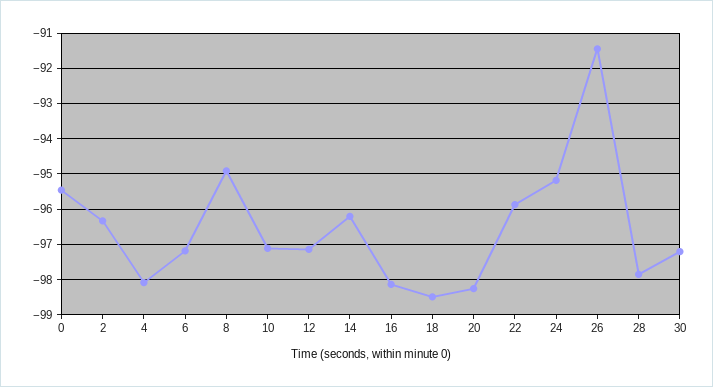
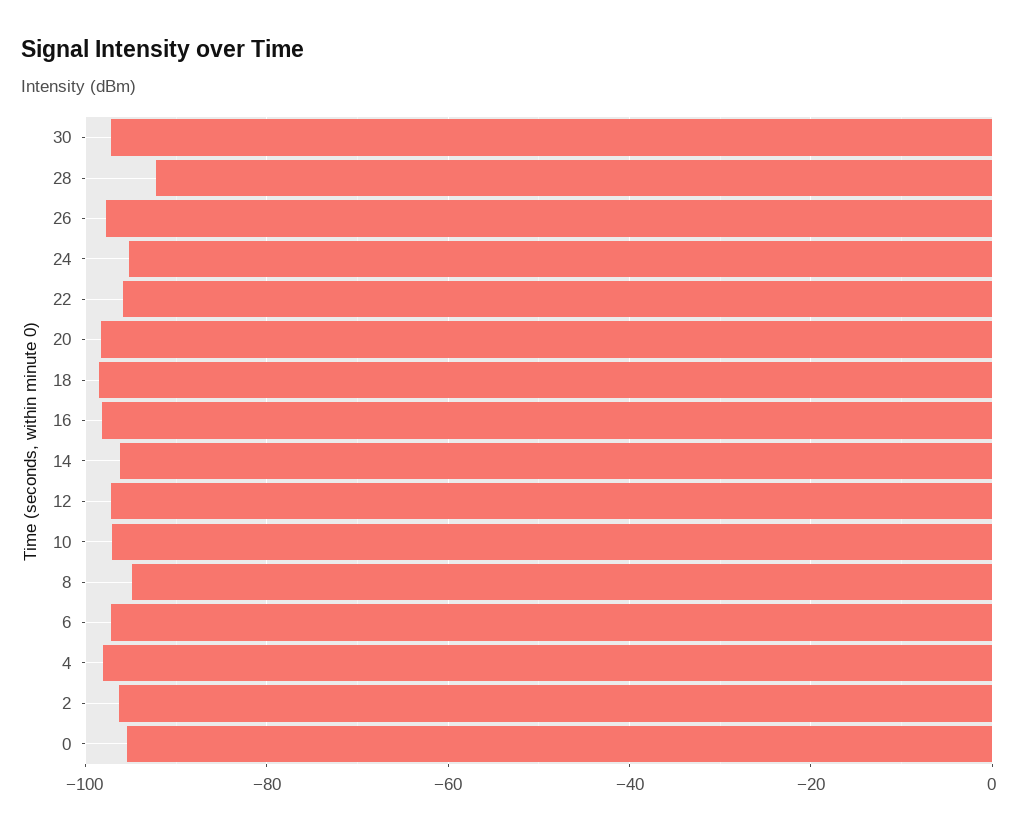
  {
    "0": -95.4,
    "2": -96.4,
    "4": -98,
    "6": -97.2,
    "8": -95,
    "10": -97.2,
    "12": -97.2,
    "14": -96.2,
    "16": -98.2,
    "18": -98.4,
    "20": -98.2,
    "22": -95.8,
    "24": -95.2,
-   "26": -91.4,
+   "26": -98,
-   "28": -97.8,
+   "28": -92,
    "30": -97.2
  }

